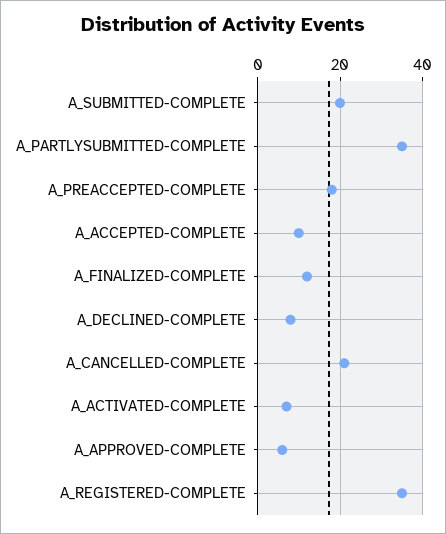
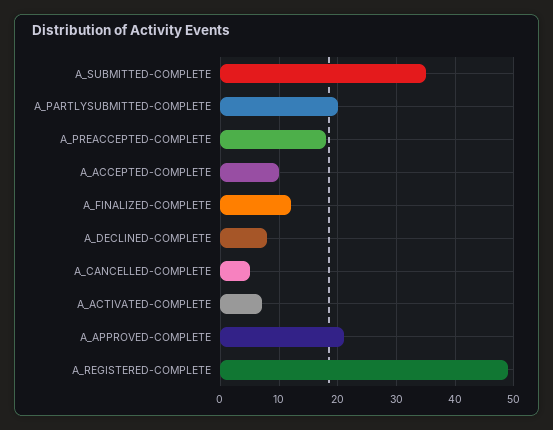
  {
-   "A_SUBMITTED-COMPLETE": 20,
+   "A_SUBMITTED-COMPLETE": 35,
-   "A_PARTLYSUBMITTED-COMPLETE": 35,
+   "A_PARTLYSUBMITTED-COMPLETE": 20,
    "A_PREACCEPTED-COMPLETE": 20,
    "A_ACCEPTED-COMPLETE": 10,
    "A_FINALIZED-COMPLETE": 10,
    "A_DECLINED-COMPLETE": 10,
-   "A_CANCELLED-COMPLETE": 20,
+   "A_CANCELLED-COMPLETE": 5,
    "A_ACTIVATED-COMPLETE": 5,
-   "A_APPROVED-COMPLETE": 5,
+   "A_APPROVED-COMPLETE": 20,
-   "A_REGISTERED-COMPLETE": 35
+   "A_REGISTERED-COMPLETE": 50
  }

